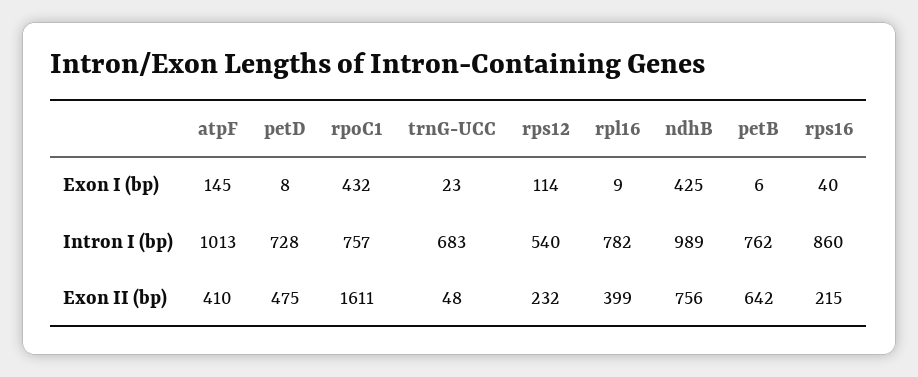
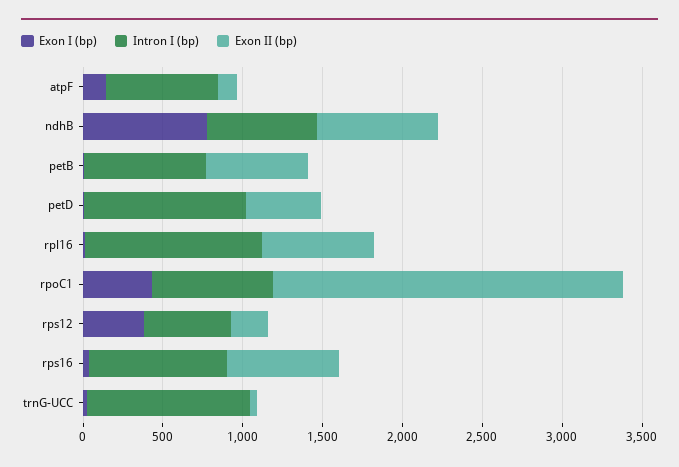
  {
    "Exon I (bp)": {
      "atpF": 145,
      "petD": 8,
      "rpoC1": 432,
      "trnG-UCC": 23,
-     "rps12": 114,
+     "rps12": 400,
      "rpl16": 9,
-     "ndhB": 425,
+     "ndhB": 800,
      "petB": 6,
      "rps16": 40
    },
    "Intron I (bp)": {
-     "atpF": 1013,
+     "atpF": 700,
-     "petD": 728,
+     "petD": 1000,
      "rpoC1": 757,
-     "trnG-UCC": 683,
+     "trnG-UCC": 1000,
      "rps12": 540,
-     "rpl16": 782,
+     "rpl16": 1100,
-     "ndhB": 989,
+     "ndhB": 700,
      "petB": 762,
      "rps16": 860
    },
    "Exon II (bp)": {
-     "atpF": 410,
+     "atpF": 100,
      "petD": 475,
-     "rpoC1": 1611,
+     "rpoC1": 2200,
      "trnG-UCC": 48,
      "rps12": 232,
-     "rpl16": 399,
+     "rpl16": 700,
      "ndhB": 756,
      "petB": 642,
-     "rps16": 215
+     "rps16": 700
    }
  }

